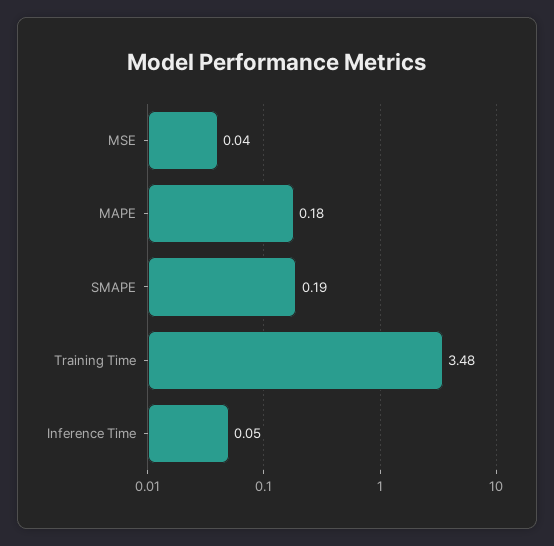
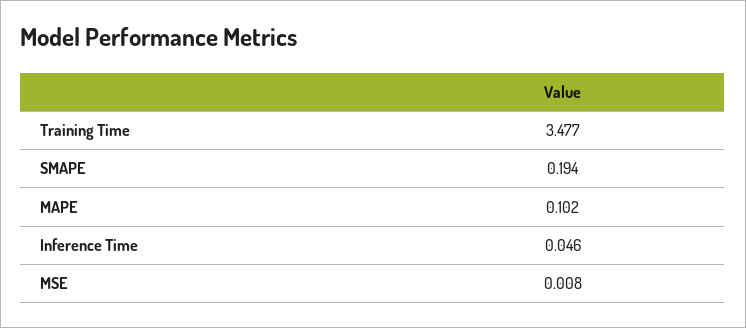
  {
-   "MSE": 0.04,
+   "MSE": 0.008,
-   "MAPE": 0.18,
+   "MAPE": 0.102,
    "SMAPE": 0.194,
    "Training Time": 3.477,
    "Inference Time": 0.046
  }

